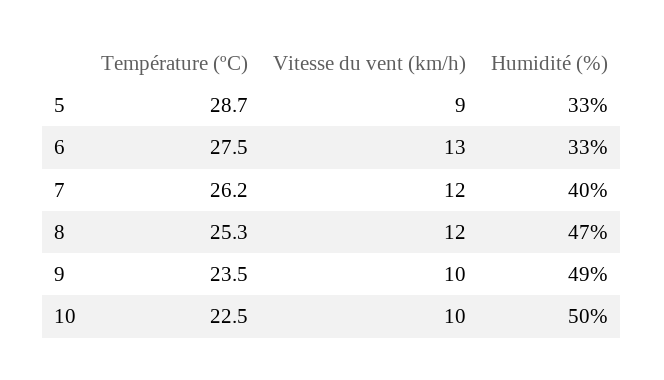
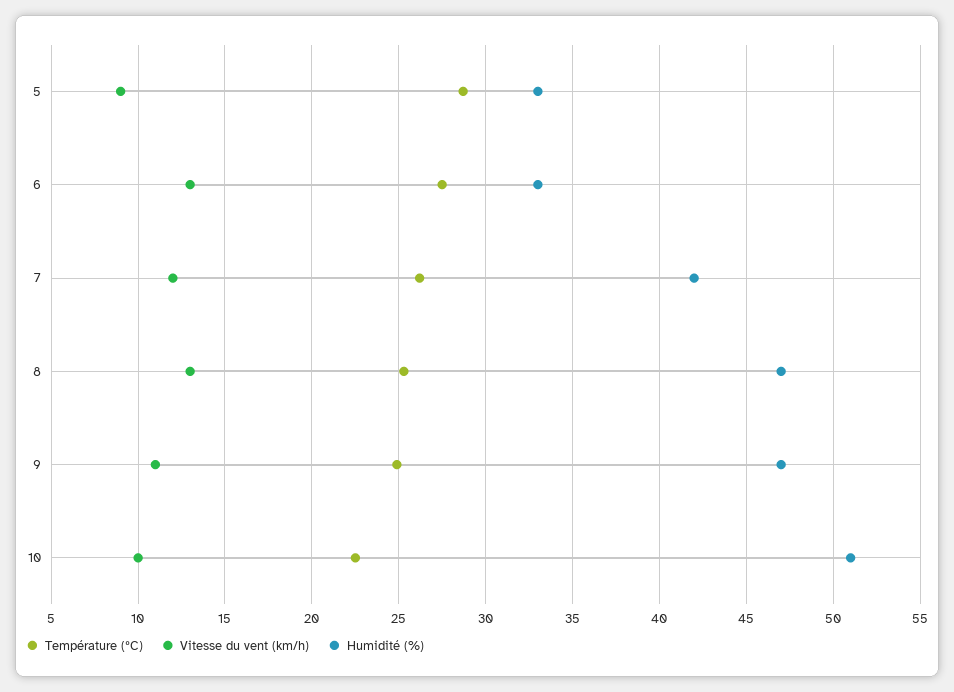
  {
    "Température (ºC)": {
      "5": 28.7,
      "6": 27.5,
      "7": 26.2,
      "8": 25.3,
-     "9": 23.5,
+     "9": 25,
      "10": 22.5
    },
    "Vitesse du vent (km/h)": {
      "5": 9,
      "6": 13,
      "7": 12,
-     "8": 12,
+     "8": 13,
-     "9": 10,
+     "9": 11,
      "10": 10
    },
    "Humidité (%)": {
      "5": 33,
      "6": 33,
-     "7": 40,
+     "7": 42,
      "8": 47,
-     "9": 49,
+     "9": 47,
-     "10": 50
+     "10": 51
    }
  }

